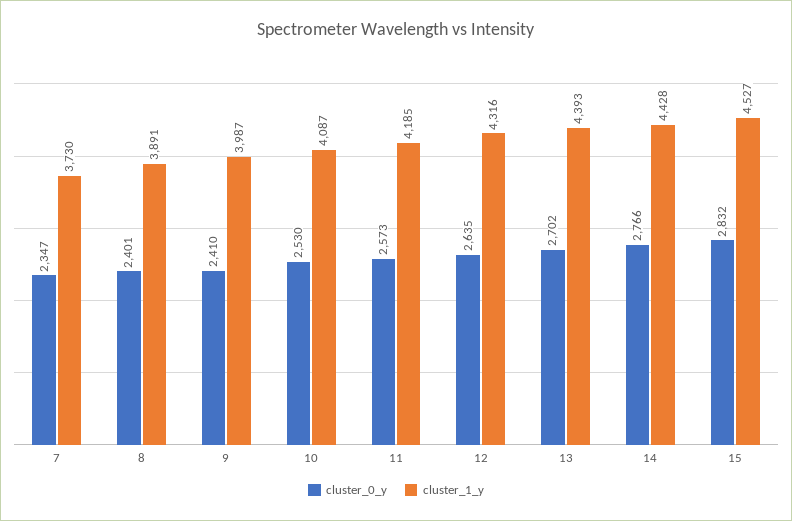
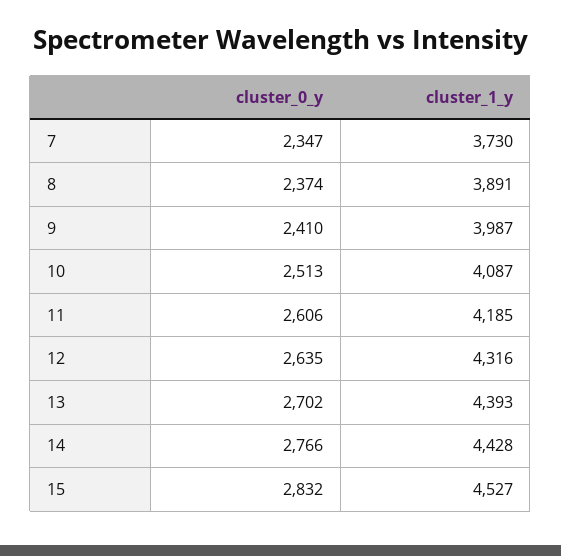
  {
    "cluster_0_y": {
      "7": 2347,
-     "8": 2401,
+     "8": 2374,
      "9": 2410,
-     "10": 2530,
+     "10": 2513,
-     "11": 2573,
+     "11": 2606,
      "12": 2635,
      "13": 2702,
      "14": 2766,
      "15": 2832
    },
    "cluster_1_y": {
      "7": 3730,
      "8": 3891,
      "9": 3987,
      "10": 4087,
      "11": 4185,
      "12": 4316,
      "13": 4393,
      "14": 4428,
      "15": 4527
    }
  }

